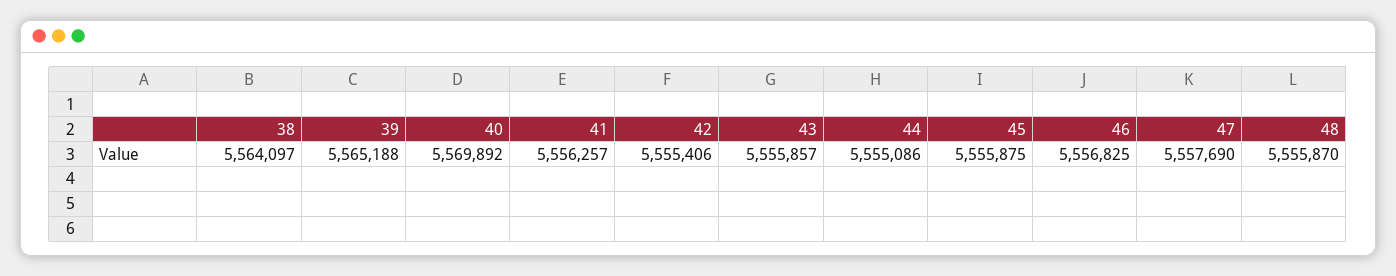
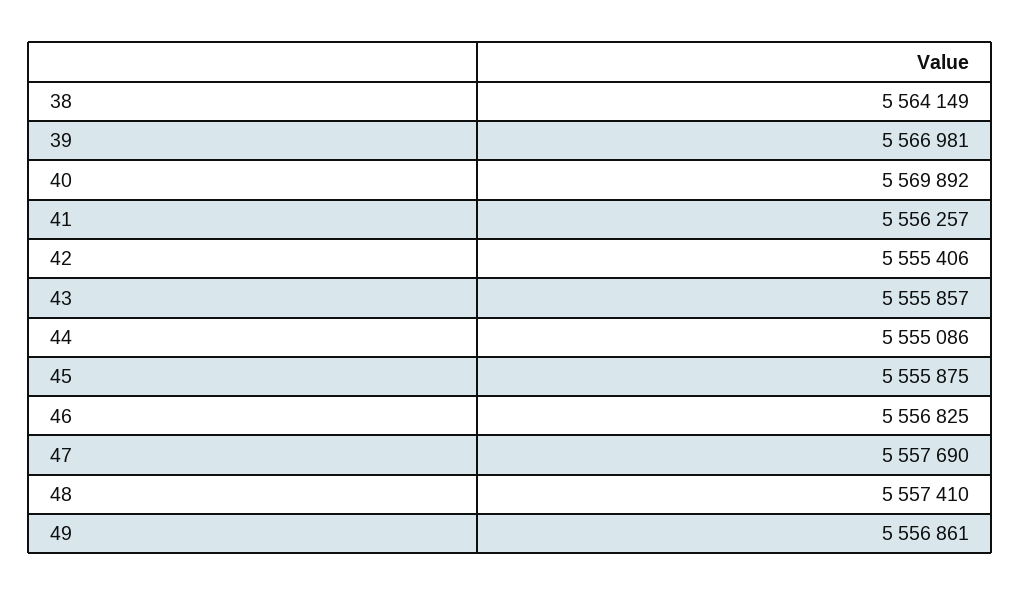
  {
-   "38": 5564097,
+   "38": 5564149,
-   "39": 5565188,
+   "39": 5566981,
    "40": 5569892,
    "41": 5556257,
    "42": 5555406,
    "43": 5555857,
    "44": 5555086,
    "45": 5555875,
    "46": 5556825,
    "47": 5557690,
-   "48": 5555870
+   "48": 5557410,
+   "49": 5556861
  }

